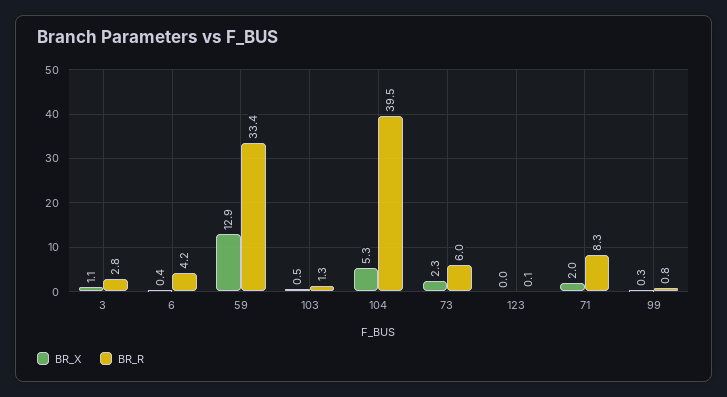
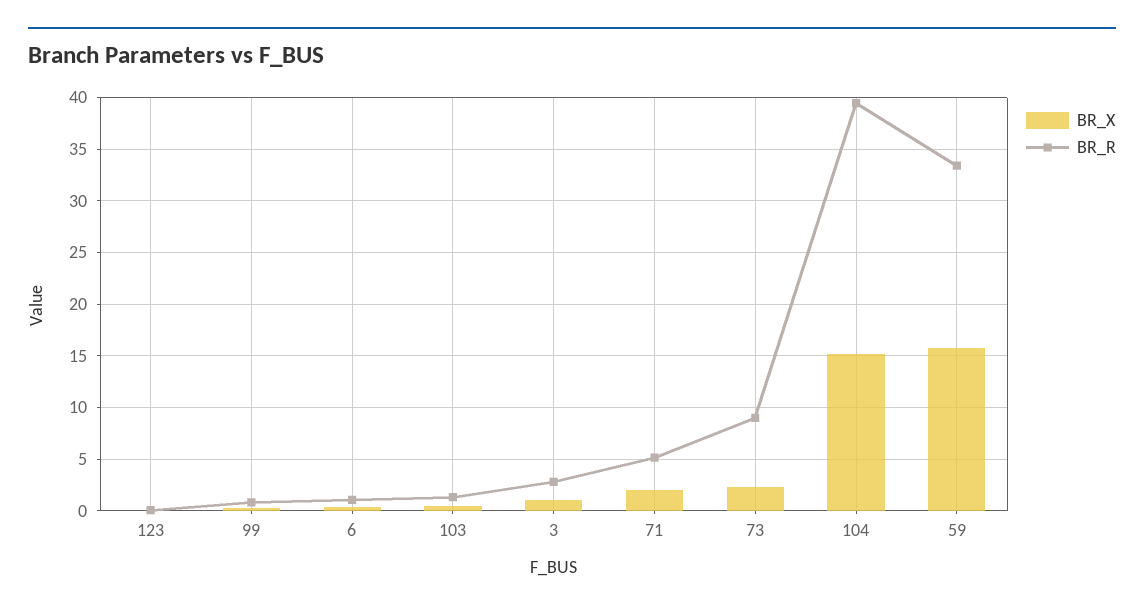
  {
    "BR_X": {
      "3": 1.1,
      "6": 0.4,
-     "59": 12.9,
+     "59": 16,
      "103": 0.5,
-     "104": 5.3,
+     "104": 15,
      "73": 2.3,
      "123": 0,
      "71": 2,
      "99": 0.3
    },
    "BR_R": {
      "3": 2.8,
-     "6": 4.2,
+     "6": 1,
      "59": 33.4,
      "103": 1.3,
      "104": 39.5,
-     "73": 6,
+     "73": 9,
      "123": 0.1,
-     "71": 8.3,
+     "71": 5,
      "99": 0.8
    }
  }

